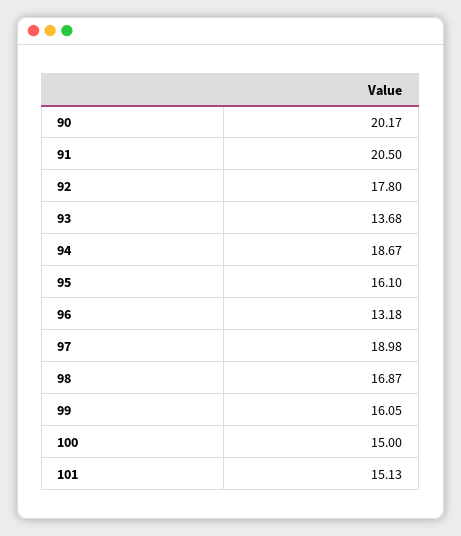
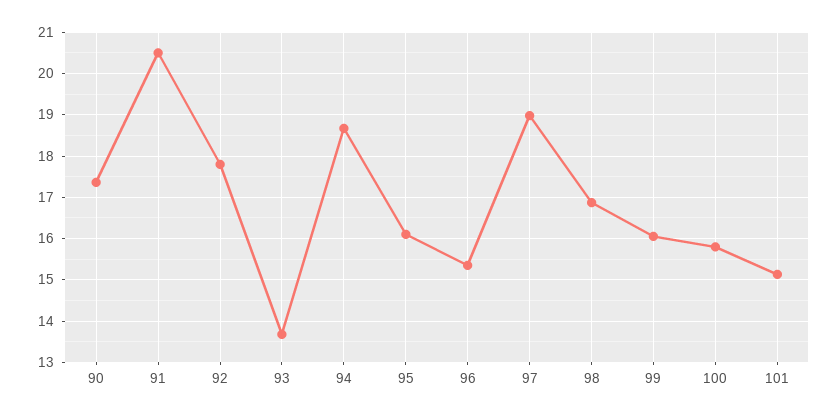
  {
-   "90": 20.17,
+   "90": 17.4,
    "91": 20.5,
    "92": 17.8,
    "93": 13.68,
    "94": 18.67,
    "95": 16.1,
-   "96": 13.18,
+   "96": 15.4,
    "97": 18.98,
    "98": 16.87,
    "99": 16.05,
-   "100": 15,
+   "100": 15.8,
    "101": 15.13
  }

